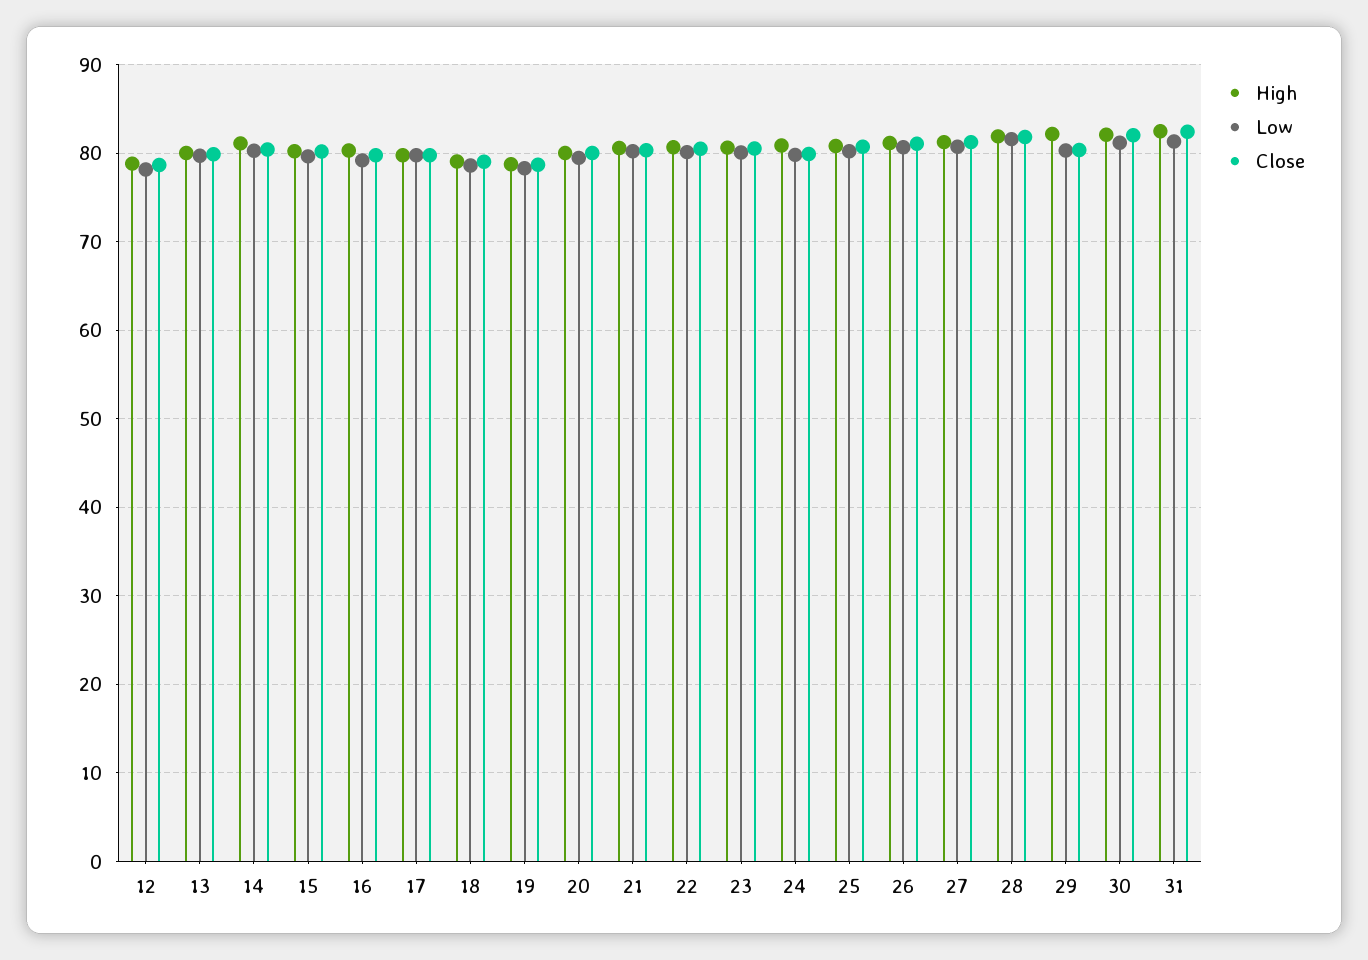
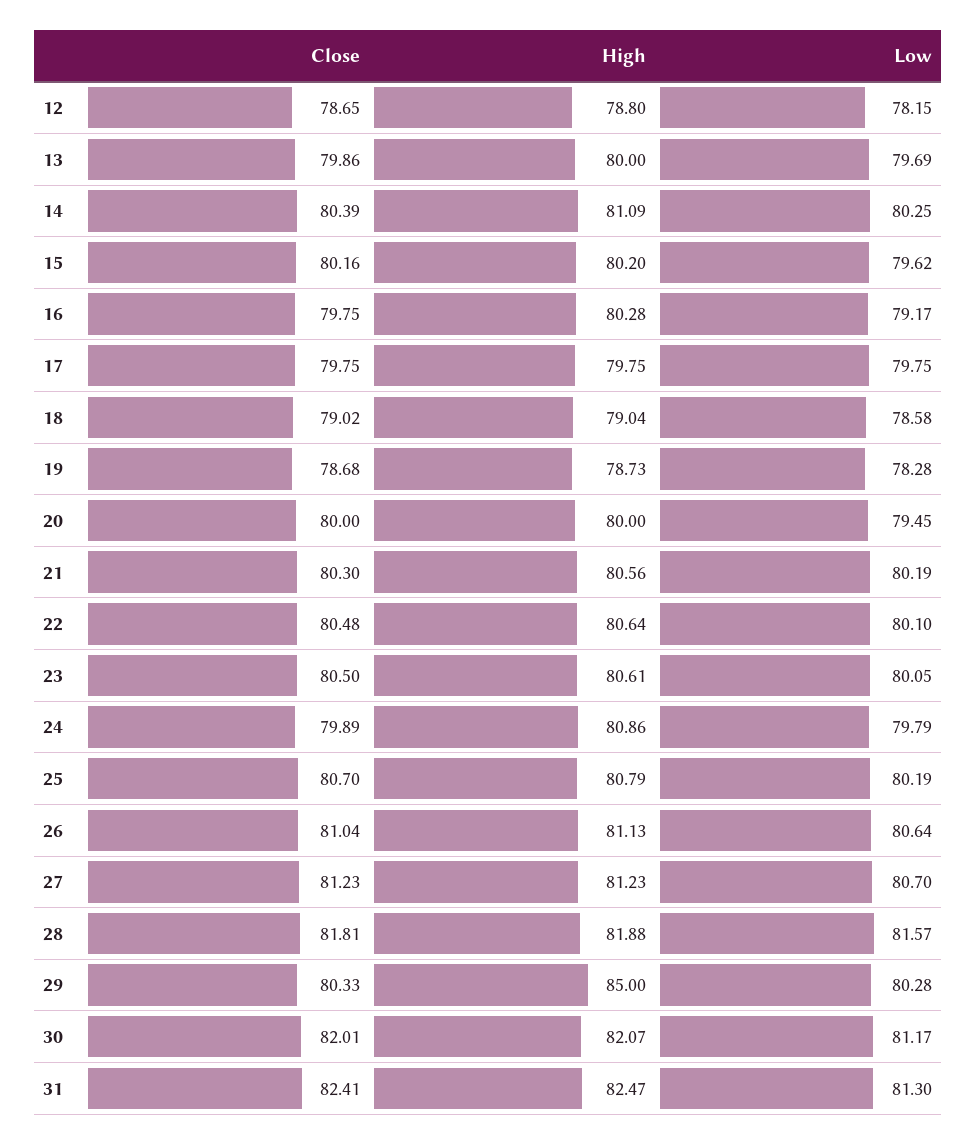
  {
    "High": {
      "12": 78.8,
      "13": 80,
      "14": 81.09,
      "15": 80.2,
      "16": 80.28,
      "17": 79.75,
      "18": 79.04,
      "19": 78.73,
      "20": 80,
      "21": 80.56,
      "22": 80.64,
      "23": 80.61,
      "24": 80.86,
      "25": 80.79,
      "26": 81.13,
      "27": 81.23,
      "28": 81.88,
-     "29": 82,
+     "29": 85,
      "30": 82.07,
      "31": 82.47
    },
    "Low": {
      "12": 78.15,
      "13": 79.69,
      "14": 80.25,
      "15": 79.62,
      "16": 79.17,
      "17": 79.75,
      "18": 78.58,
      "19": 78.28,
      "20": 79.45,
      "21": 80.19,
      "22": 80.1,
      "23": 80.05,
      "24": 79.79,
      "25": 80.19,
      "26": 80.64,
      "27": 80.7,
      "28": 81.57,
      "29": 80.28,
      "30": 81.17,
      "31": 81.3
    },
    "Close": {
      "12": 78.65,
      "13": 79.86,
      "14": 80.39,
      "15": 80.16,
      "16": 79.75,
      "17": 79.75,
      "18": 79.02,
      "19": 78.68,
      "20": 80,
      "21": 80.3,
      "22": 80.48,
      "23": 80.5,
      "24": 79.89,
      "25": 80.7,
      "26": 81.04,
      "27": 81.23,
      "28": 81.81,
      "29": 80.33,
      "30": 82.01,
      "31": 82.41
    }
  }

